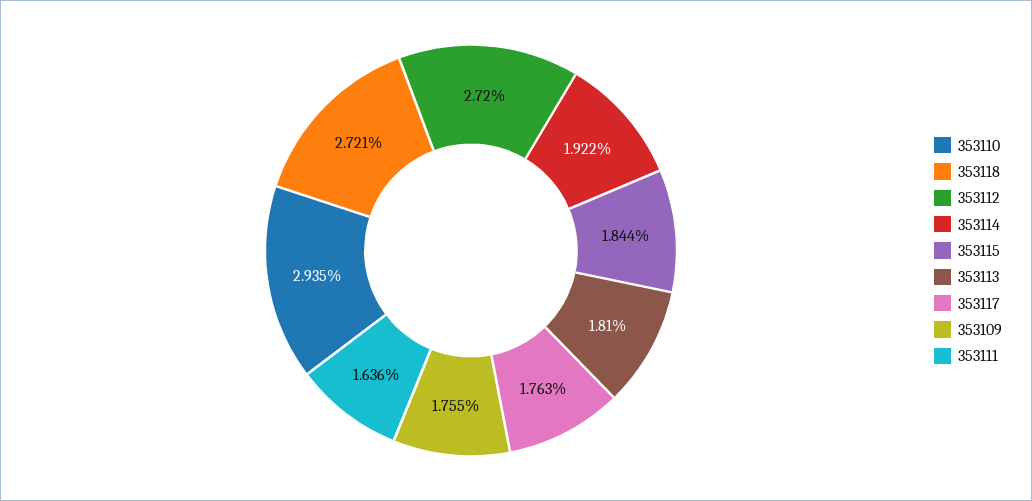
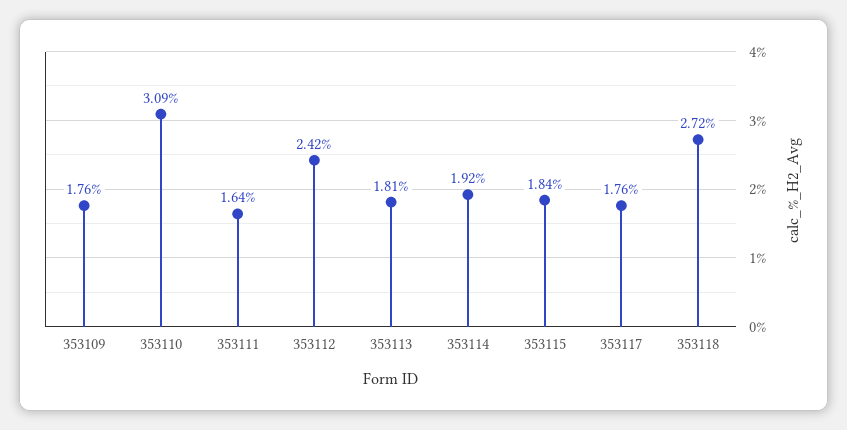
  {
-   "353110": 2.935,
+   "353110": 3.09,
    "353118": 2.721,
-   "353112": 2.72,
+   "353112": 2.42,
    "353114": 1.922,
    "353115": 1.844,
    "353113": 1.81,
    "353117": 1.763,
    "353109": 1.755,
    "353111": 1.636
  }

